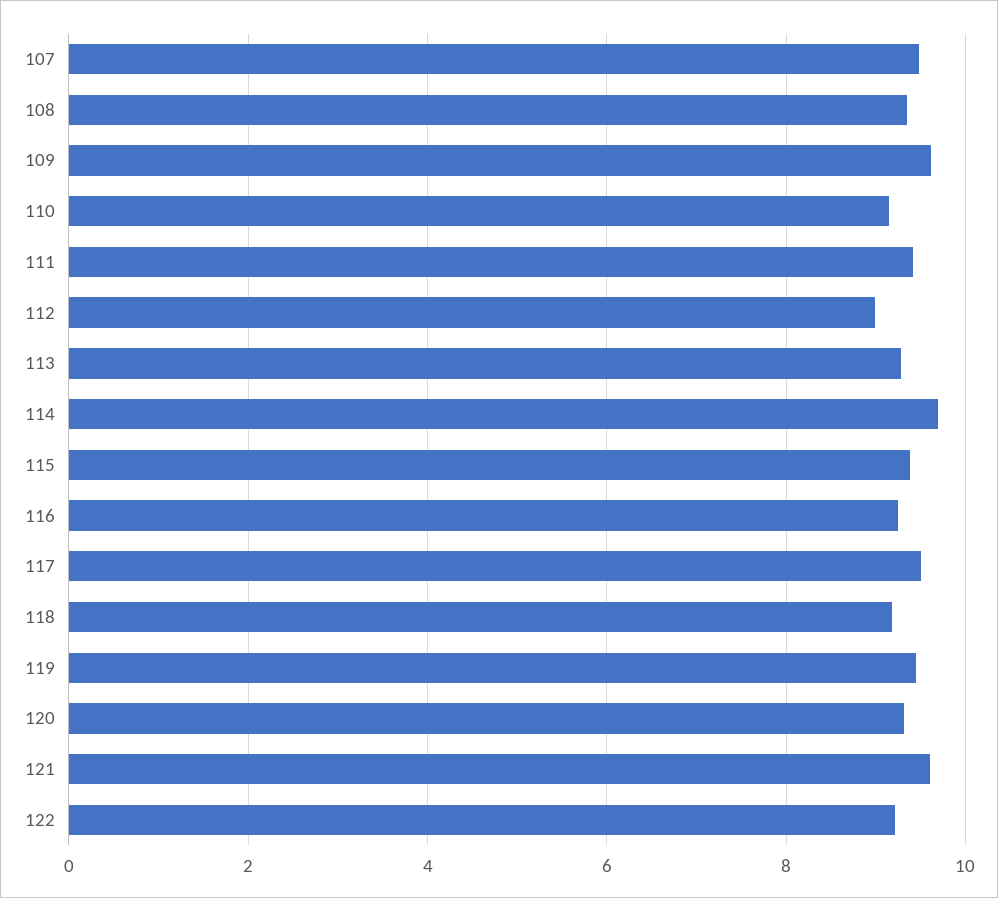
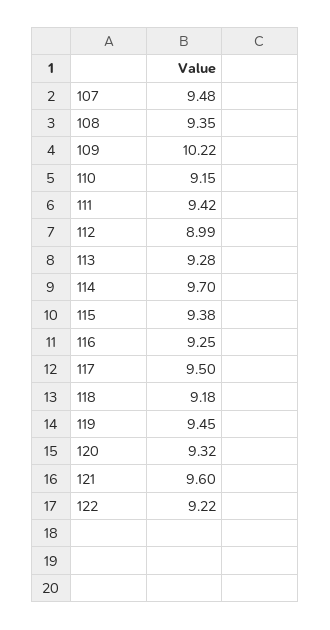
  {
    "107": 9.48,
    "108": 9.35,
-   "109": 9.6,
+   "109": 10.22,
    "110": 9.15,
    "111": 9.42,
    "112": 8.99,
    "113": 9.28,
    "114": 9.7,
    "115": 9.38,
    "116": 9.25,
    "117": 9.5,
    "118": 9.18,
    "119": 9.45,
    "120": 9.32,
    "121": 9.6,
    "122": 9.22
  }

